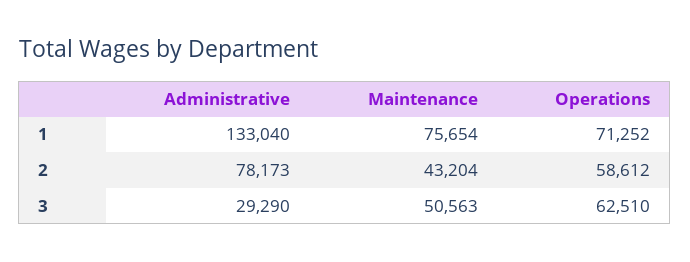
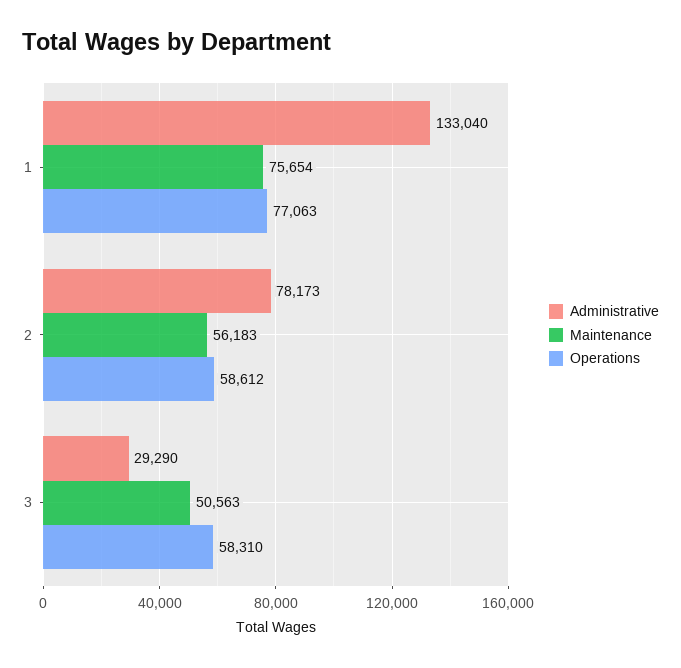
  {
    "Administrative": {
      "1": 133040,
      "2": 78173,
      "3": 29290
    },
    "Maintenance": {
      "1": 75654,
-     "2": 43204,
+     "2": 56183,
      "3": 50563
    },
    "Operations": {
-     "1": 71252,
+     "1": 77063,
      "2": 58612,
-     "3": 62510
+     "3": 58310
    }
  }

